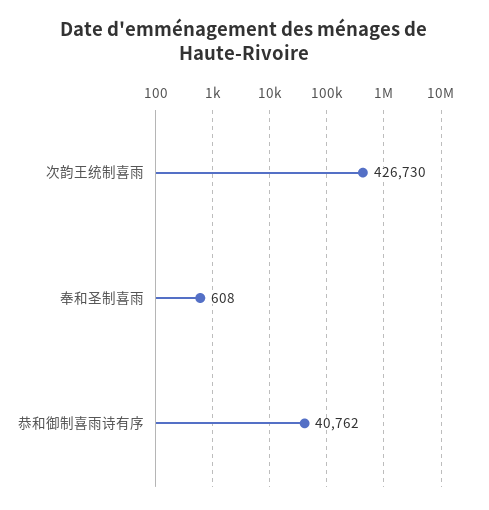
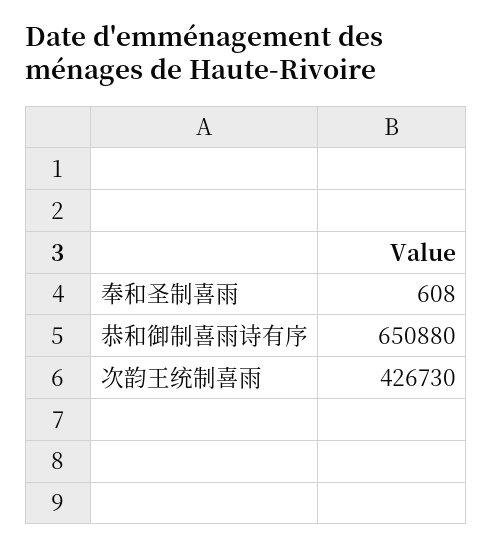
  {
    "次韵王统制喜雨": 426730,
    "奉和圣制喜雨": 608,
-   "恭和御制喜雨诗有序": 40762
+   "恭和御制喜雨诗有序": 650880
  }

